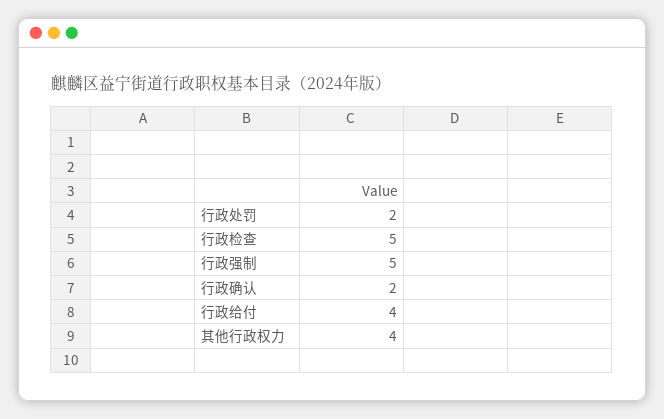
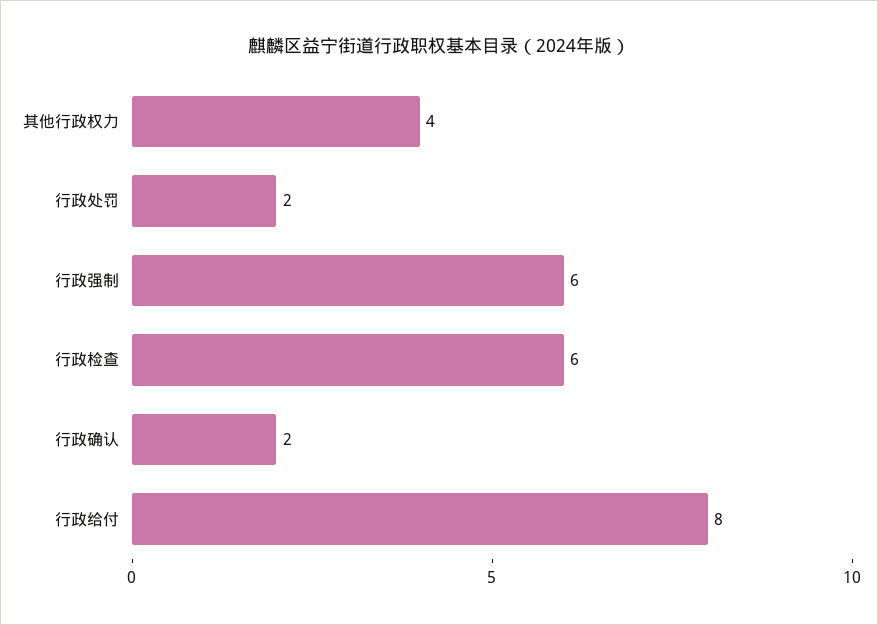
  {
    "行政处罚": 2,
-   "行政检查": 5,
+   "行政检查": 6,
-   "行政强制": 5,
+   "行政强制": 6,
    "行政确认": 2,
-   "行政给付": 4,
+   "行政给付": 8,
    "其他行政权力": 4
  }

